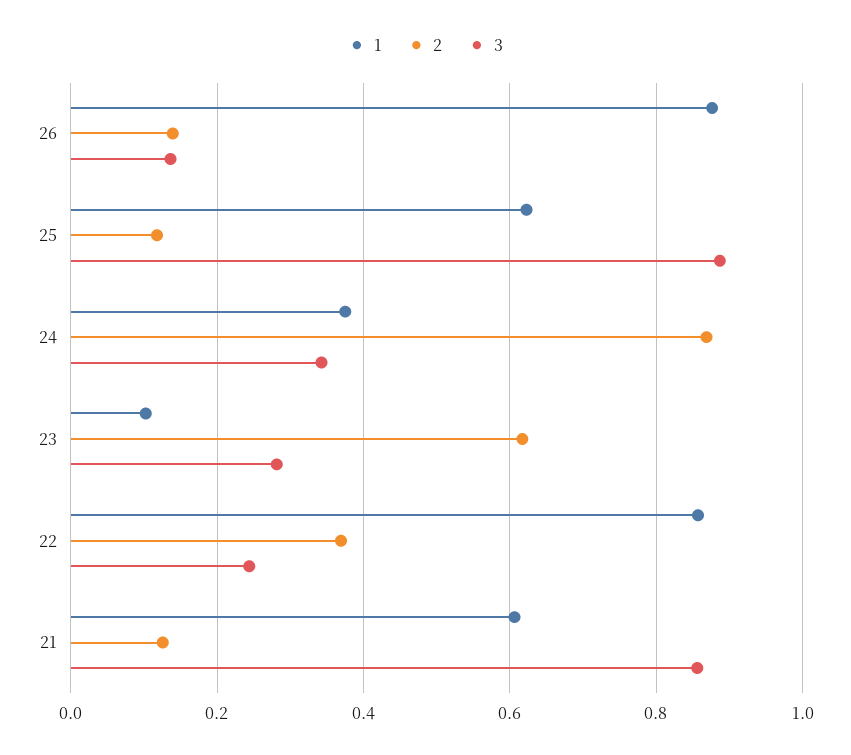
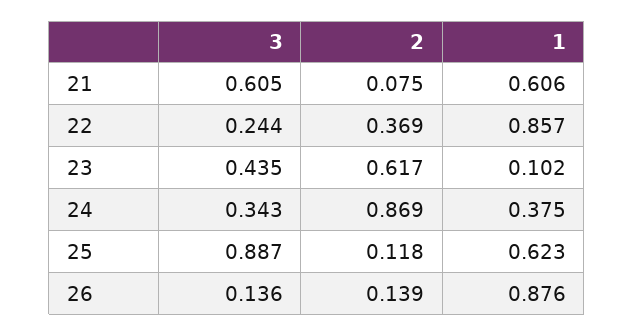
  {
    "1": {
      "26": 0.876,
      "25": 0.623,
      "24": 0.375,
      "23": 0.102,
      "22": 0.857,
      "21": 0.606
    },
    "2": {
      "26": 0.139,
      "25": 0.118,
      "24": 0.869,
      "23": 0.617,
      "22": 0.369,
-     "21": 0.12
+     "21": 0.075
    },
    "3": {
      "26": 0.136,
      "25": 0.887,
      "24": 0.343,
-     "23": 0.28,
+     "23": 0.435,
      "22": 0.244,
-     "21": 0.86
+     "21": 0.605
    }
  }

